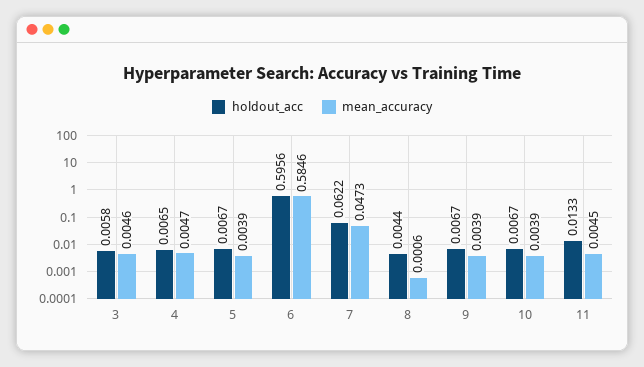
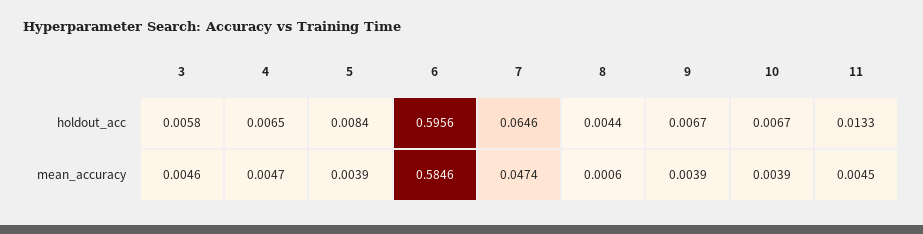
  {
    "holdout_acc": {
      "3": 0.0058,
      "4": 0.0065,
-     "5": 0.0067,
+     "5": 0.0084,
      "6": 0.5956,
-     "7": 0.0622,
+     "7": 0.0646,
      "8": 0.0044,
      "9": 0.0067,
      "10": 0.0067,
      "11": 0.0133
    },
    "mean_accuracy": {
      "3": 0.0046,
      "4": 0.0047,
      "5": 0.0039,
      "6": 0.5846,
-     "7": 0.0473,
+     "7": 0.0474,
      "8": 0.0006,
      "9": 0.0039,
      "10": 0.0039,
      "11": 0.0045
    }
  }

